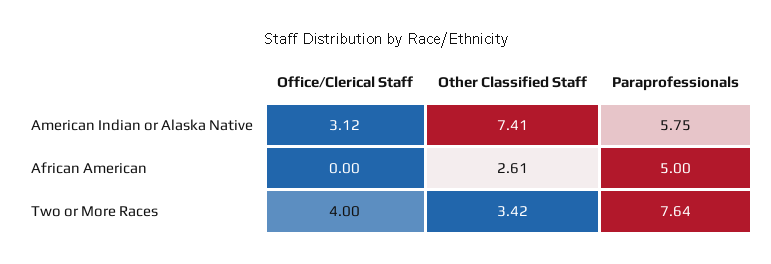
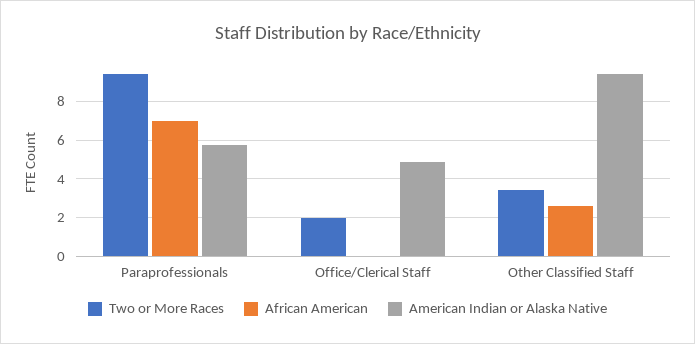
  {
    "American Indian or Alaska Native": {
-     "Office/Clerical Staff": 3.12,
+     "Office/Clerical Staff": 5,
-     "Other Classified Staff": 7.41,
+     "Other Classified Staff": 9.5,
      "Paraprofessionals": 5.75
    },
    "African American": {
      "Office/Clerical Staff": 0,
      "Other Classified Staff": 2.61,
-     "Paraprofessionals": 5
+     "Paraprofessionals": 7
    },
    "Two or More Races": {
-     "Office/Clerical Staff": 4,
+     "Office/Clerical Staff": 2,
      "Other Classified Staff": 3.42,
-     "Paraprofessionals": 7.64
+     "Paraprofessionals": 9.5
    }
  }

